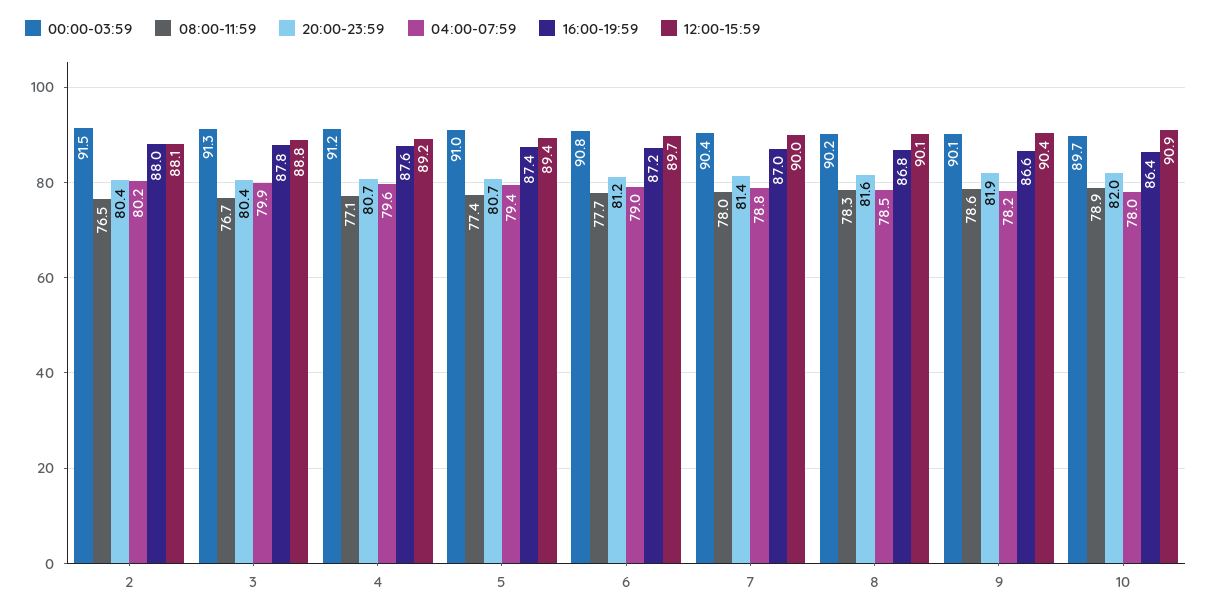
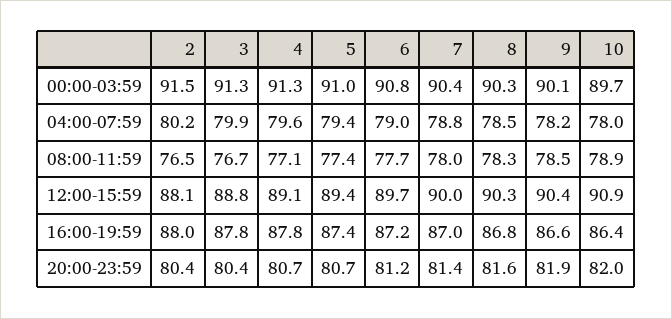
  {
    "00:00-03:59": {
      "2": 91.5,
      "3": 91.3,
-     "4": 91.2,
+     "4": 91.3,
      "5": 91,
      "6": 90.8,
      "7": 90.4,
-     "8": 90.2,
+     "8": 90.3,
      "9": 90.1,
      "10": 89.7
    },
    "08:00-11:59": {
      "2": 76.5,
      "3": 76.7,
      "4": 77.1,
      "5": 77.4,
      "6": 77.7,
      "7": 78,
      "8": 78.3,
-     "9": 78.6,
+     "9": 78.5,
      "10": 78.9
    },
    "20:00-23:59": {
      "2": 80.4,
      "3": 80.4,
      "4": 80.7,
      "5": 80.7,
      "6": 81.2,
      "7": 81.4,
      "8": 81.6,
      "9": 81.9,
      "10": 82
    },
    "04:00-07:59": {
      "2": 80.2,
      "3": 79.9,
      "4": 79.6,
      "5": 79.4,
      "6": 79,
      "7": 78.8,
      "8": 78.5,
      "9": 78.2,
      "10": 78
    },
    "16:00-19:59": {
      "2": 88,
      "3": 87.8,
-     "4": 87.6,
+     "4": 87.8,
      "5": 87.4,
      "6": 87.2,
      "7": 87,
      "8": 86.8,
      "9": 86.6,
      "10": 86.4
    },
    "12:00-15:59": {
      "2": 88.1,
      "3": 88.8,
-     "4": 89.2,
+     "4": 89.1,
      "5": 89.4,
      "6": 89.7,
      "7": 90,
-     "8": 90.1,
+     "8": 90.3,
      "9": 90.4,
      "10": 90.9
    }
  }

